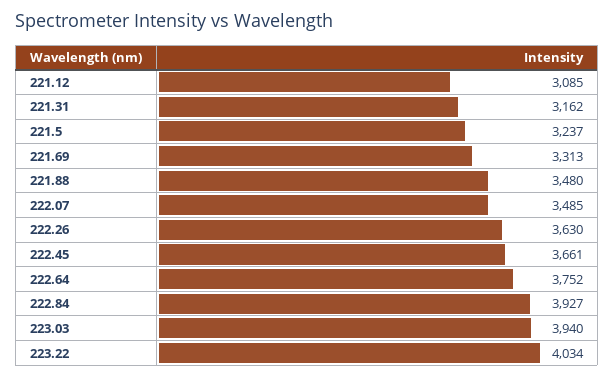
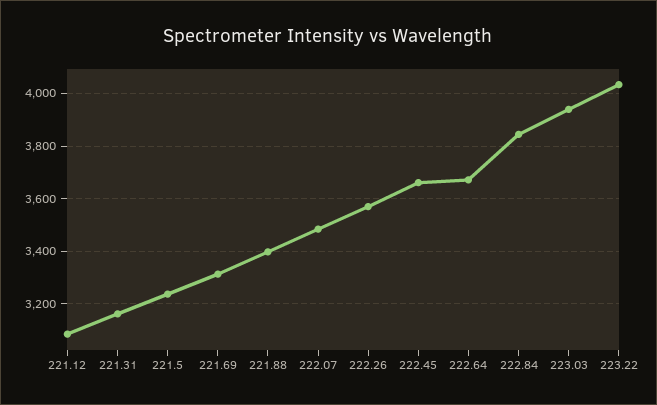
  {
    "221.12": 3085,
    "221.31": 3162,
    "221.5": 3237,
    "221.69": 3313,
-   "221.88": 3480,
+   "221.88": 3400,
    "222.07": 3485,
-   "222.26": 3630,
+   "222.26": 3575,
    "222.45": 3661,
-   "222.64": 3752,
+   "222.64": 3675,
-   "222.84": 3927,
+   "222.84": 3850,
    "223.03": 3940,
    "223.22": 4034
  }

